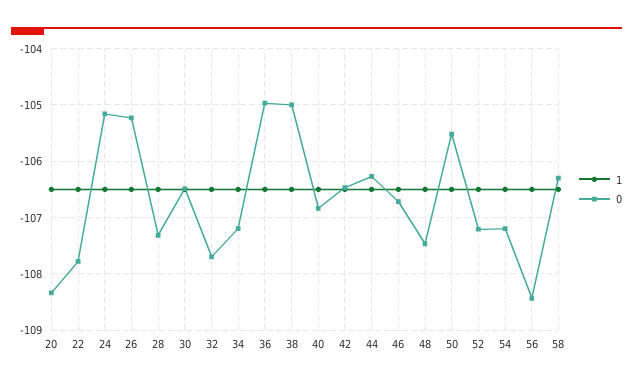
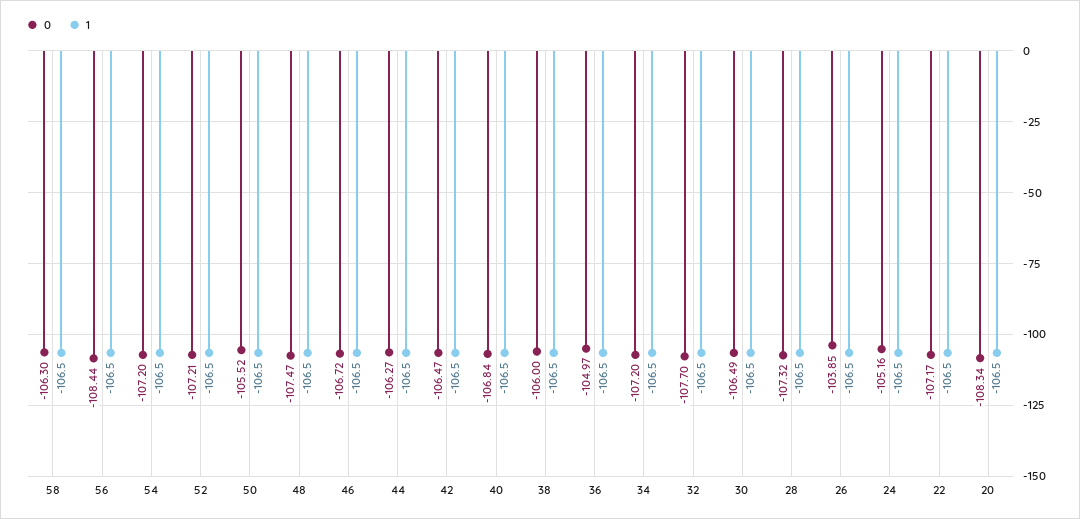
  {
    "1": {
      "20": -106.5,
      "22": -106.5,
      "24": -106.5,
      "26": -106.5,
      "28": -106.5,
      "30": -106.5,
      "32": -106.5,
      "34": -106.5,
      "36": -106.5,
      "38": -106.5,
      "40": -106.5,
      "42": -106.5,
      "44": -106.5,
      "46": -106.5,
      "48": -106.5,
      "50": -106.5,
      "52": -106.5,
      "54": -106.5,
      "56": -106.5,
      "58": -106.5
    },
    "0": {
      "20": -108.34,
-     "22": -107.8,
+     "22": -107.17,
      "24": -105.16,
-     "26": -105.2,
+     "26": -103.85,
      "28": -107.32,
      "30": -106.49,
      "32": -107.7,
      "34": -107.2,
      "36": -104.97,
-     "38": -105,
+     "38": -106,
      "40": -106.84,
      "42": -106.47,
      "44": -106.27,
      "46": -106.72,
      "48": -107.47,
      "50": -105.52,
      "52": -107.21,
      "54": -107.2,
      "56": -108.44,
      "58": -106.3
    }
  }

